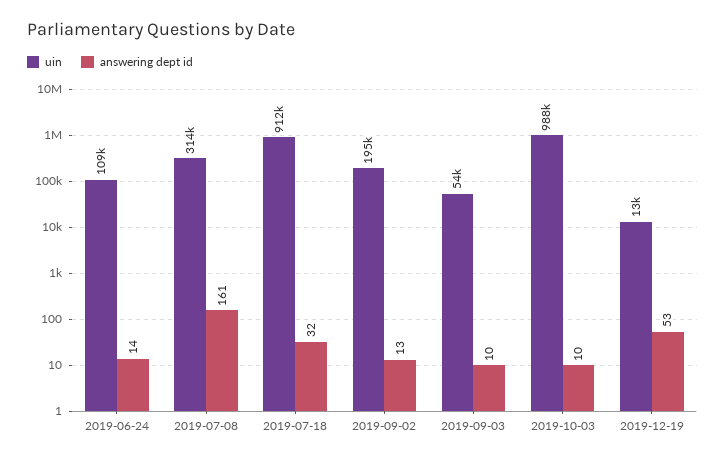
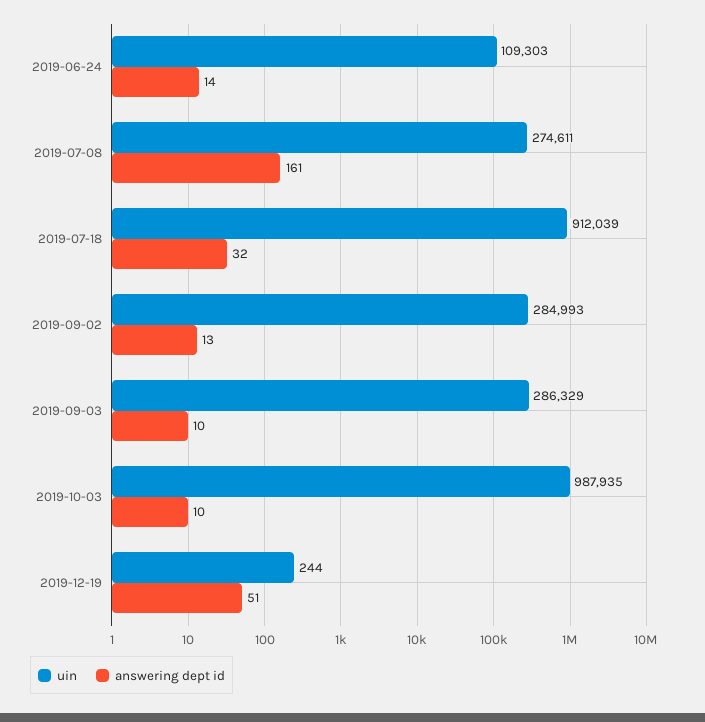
  {
    "uin": {
      "2019-06-24": 109303,
-     "2019-07-08": 314000,
+     "2019-07-08": 274611,
      "2019-07-18": 912039,
-     "2019-09-02": 195000,
+     "2019-09-02": 284993,
-     "2019-09-03": 54000,
+     "2019-09-03": 286329,
      "2019-10-03": 987935,
-     "2019-12-19": 13000
+     "2019-12-19": 244
    },
    "answering dept id": {
      "2019-06-24": 14,
      "2019-07-08": 161,
      "2019-07-18": 32,
      "2019-09-02": 13,
      "2019-09-03": 10,
      "2019-10-03": 10,
-     "2019-12-19": 53
+     "2019-12-19": 51
    }
  }

